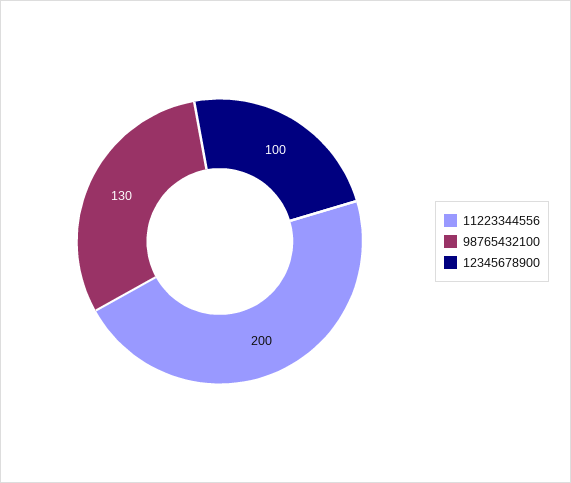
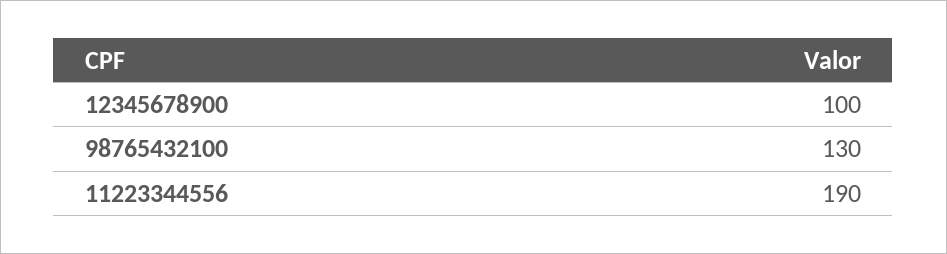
  {
-   "11223344556": 200,
+   "11223344556": 190,
    "98765432100": 130,
    "12345678900": 100
  }

